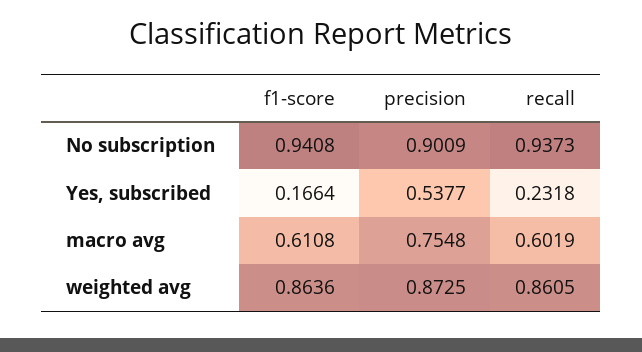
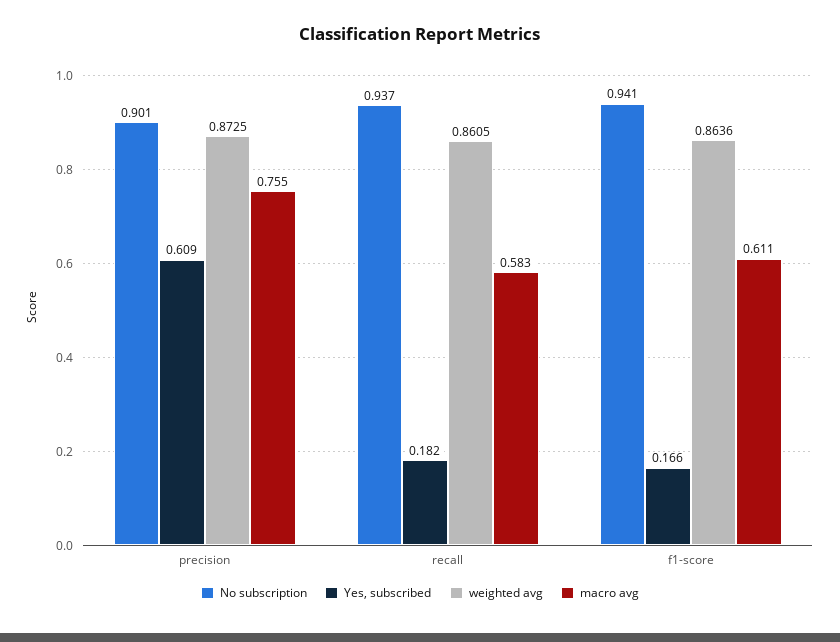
  {
    "No subscription": {
      "f1-score": 0.9408,
      "precision": 0.9009,
      "recall": 0.9373
    },
    "Yes, subscribed": {
      "f1-score": 0.1664,
-     "precision": 0.5377,
+     "precision": 0.609,
-     "recall": 0.2318
+     "recall": 0.182
    },
    "macro avg": {
      "f1-score": 0.6108,
      "precision": 0.7548,
-     "recall": 0.6019
+     "recall": 0.583
    },
    "weighted avg": {
      "f1-score": 0.8636,
      "precision": 0.8725,
      "recall": 0.8605
    }
  }

